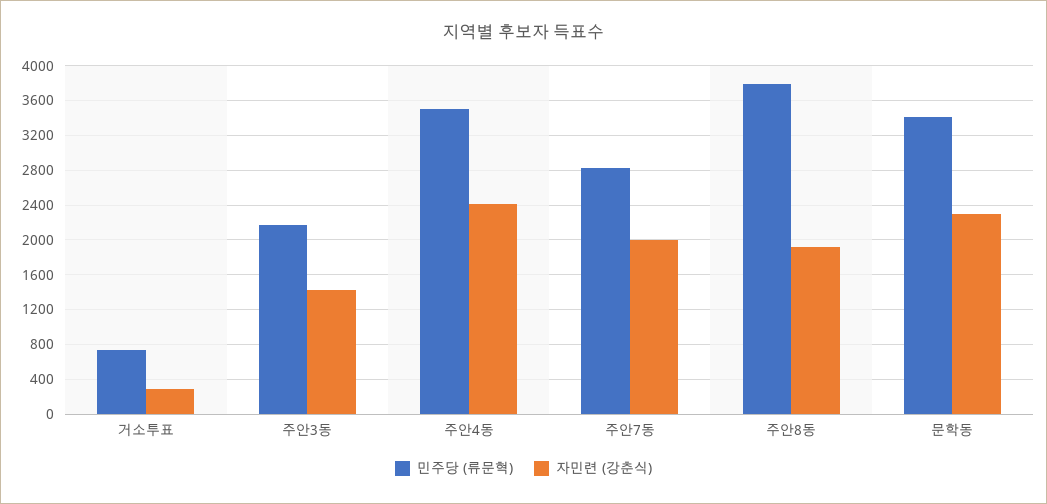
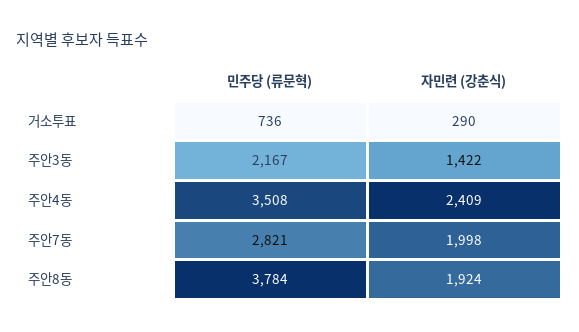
  {
    "민주당 (류문혁)": {
      "거소투표": 736,
      "주안3동": 2167,
      "주안4동": 3508,
      "주안7동": 2821,
-     "주안8동": 3784,
+     "주안8동": 3784
-     "문학동": 3400
    },
    "자민련 (강춘식)": {
      "거소투표": 290,
      "주안3동": 1422,
      "주안4동": 2409,
      "주안7동": 1998,
-     "주안8동": 1924,
+     "주안8동": 1924
-     "문학동": 2300
    }
  }

